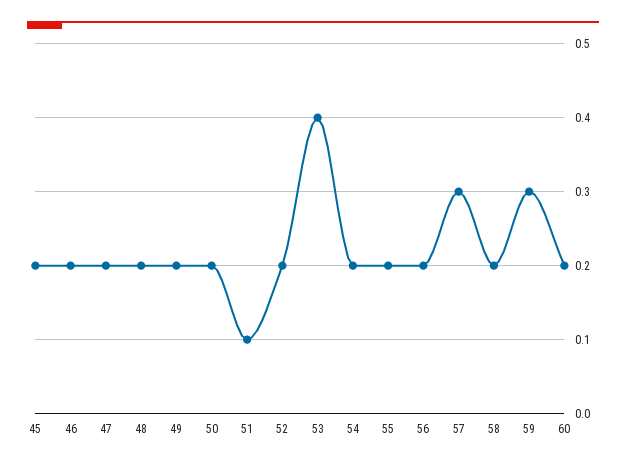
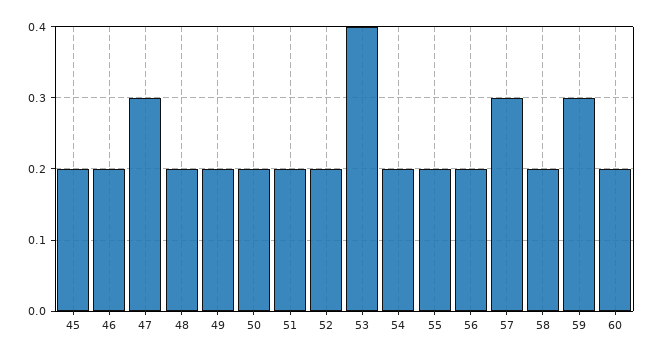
  {
    "45": 0.2,
    "46": 0.2,
-   "47": 0.2,
+   "47": 0.3,
    "48": 0.2,
    "49": 0.2,
    "50": 0.2,
-   "51": 0.1,
+   "51": 0.2,
    "52": 0.2,
    "53": 0.4,
    "54": 0.2,
    "55": 0.2,
    "56": 0.2,
    "57": 0.3,
    "58": 0.2,
    "59": 0.3,
    "60": 0.2
  }

